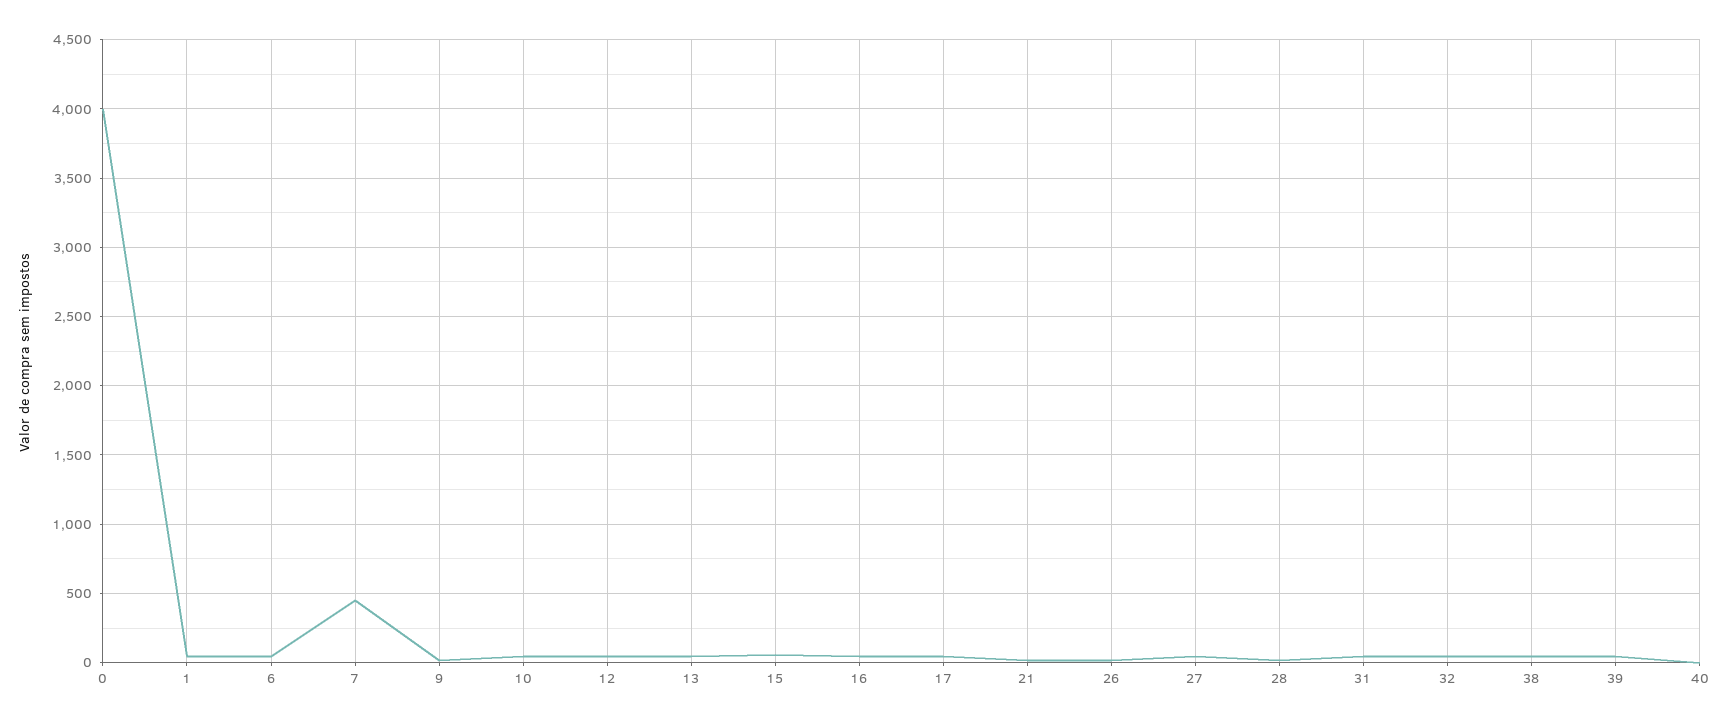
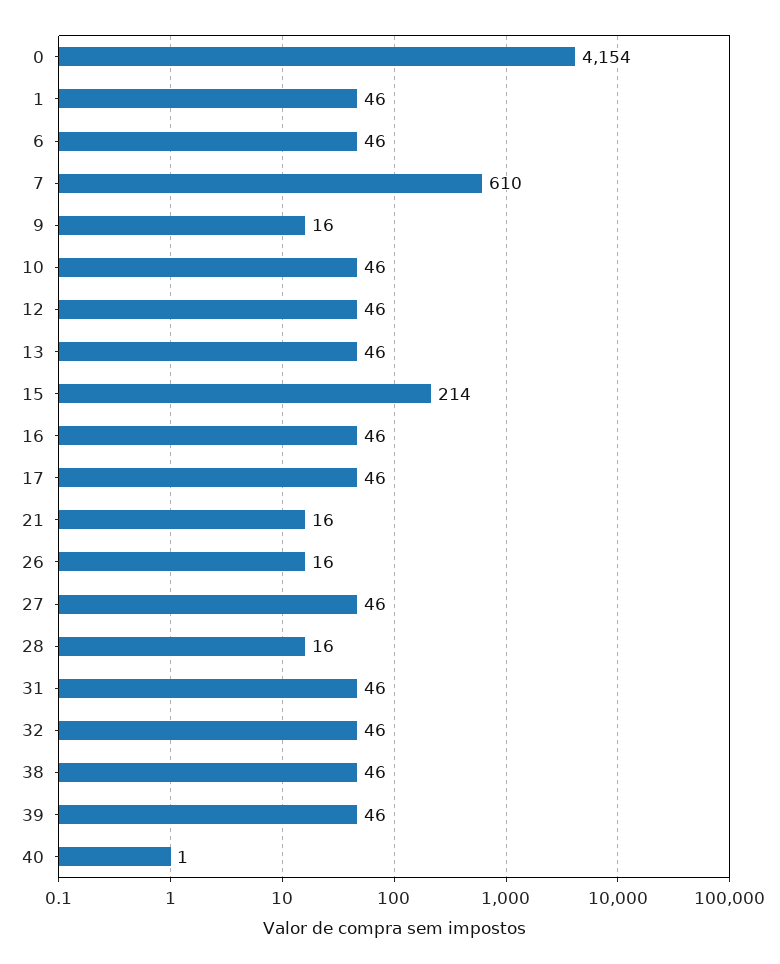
  {
-   "0": 4000,
+   "0": 4154,
    "1": 46,
    "6": 46,
-   "7": 450,
+   "7": 610,
    "9": 16,
    "10": 46,
    "12": 46,
    "13": 46,
-   "15": 50,
+   "15": 214,
    "16": 46,
    "17": 46,
    "21": 16,
    "26": 16,
    "27": 46,
    "28": 16,
    "31": 46,
    "32": 46,
    "38": 46,
    "39": 46,
    "40": 1
  }

